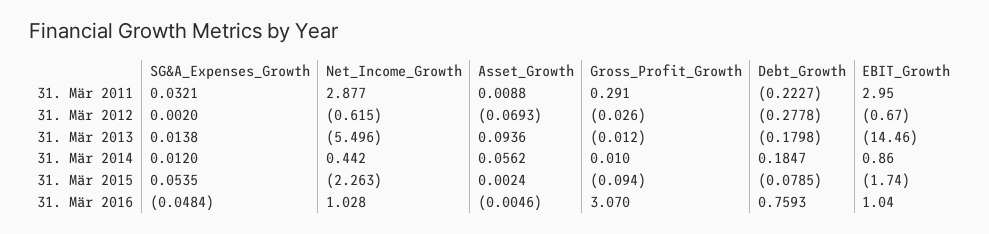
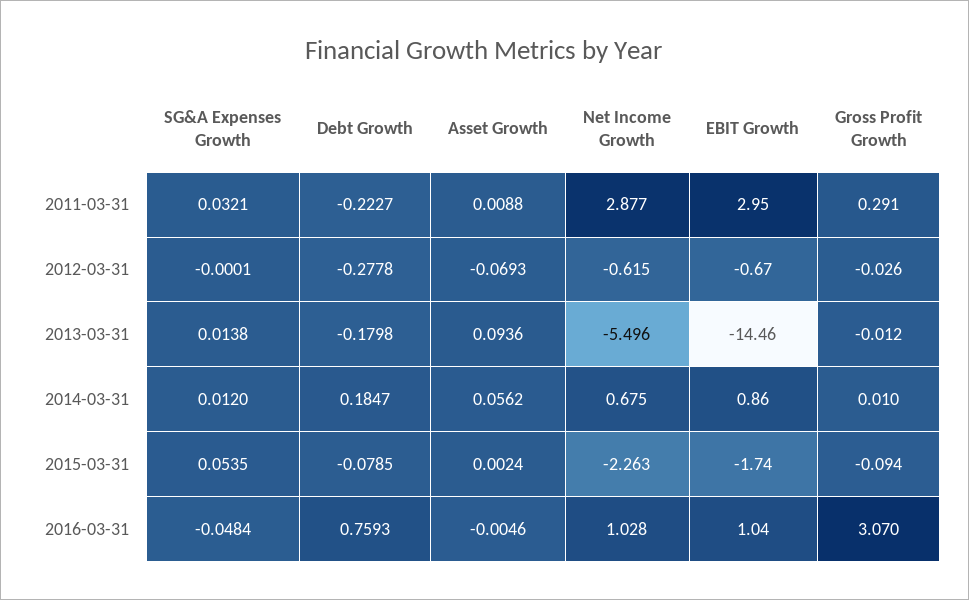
  {
    "SG&A_Expenses_Growth": {
      "31. Mär 2011": 0.0321,
-     "31. Mär 2012": 0.002,
+     "31. Mär 2012": -0.0001,
      "31. Mär 2013": 0.0138,
      "31. Mär 2014": 0.012,
      "31. Mär 2015": 0.0535,
      "31. Mär 2016": -0.0484
    },
    "Net_Income_Growth": {
      "31. Mär 2011": 2.877,
      "31. Mär 2012": -0.615,
      "31. Mär 2013": -5.496,
-     "31. Mär 2014": 0.442,
+     "31. Mär 2014": 0.675,
      "31. Mär 2015": -2.263,
      "31. Mär 2016": 1.028
    },
    "Asset_Growth": {
      "31. Mär 2011": 0.0088,
      "31. Mär 2012": -0.0693,
      "31. Mär 2013": 0.0936,
      "31. Mär 2014": 0.0562,
      "31. Mär 2015": 0.0024,
      "31. Mär 2016": -0.0046
    },
    "Gross_Profit_Growth": {
      "31. Mär 2011": 0.291,
      "31. Mär 2012": -0.026,
      "31. Mär 2013": -0.012,
      "31. Mär 2014": 0.01,
      "31. Mär 2015": -0.094,
      "31. Mär 2016": 3.07
    },
    "Debt_Growth": {
      "31. Mär 2011": -0.2227,
      "31. Mär 2012": -0.2778,
      "31. Mär 2013": -0.1798,
      "31. Mär 2014": 0.1847,
      "31. Mär 2015": -0.0785,
      "31. Mär 2016": 0.7593
    },
    "EBIT_Growth": {
      "31. Mär 2011": 2.95,
      "31. Mär 2012": -0.67,
      "31. Mär 2013": -14.46,
      "31. Mär 2014": 0.86,
      "31. Mär 2015": -1.74,
      "31. Mär 2016": 1.04
    }
  }

